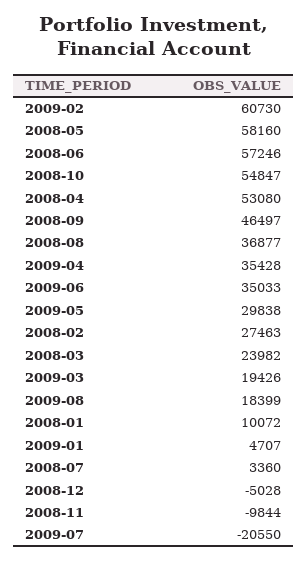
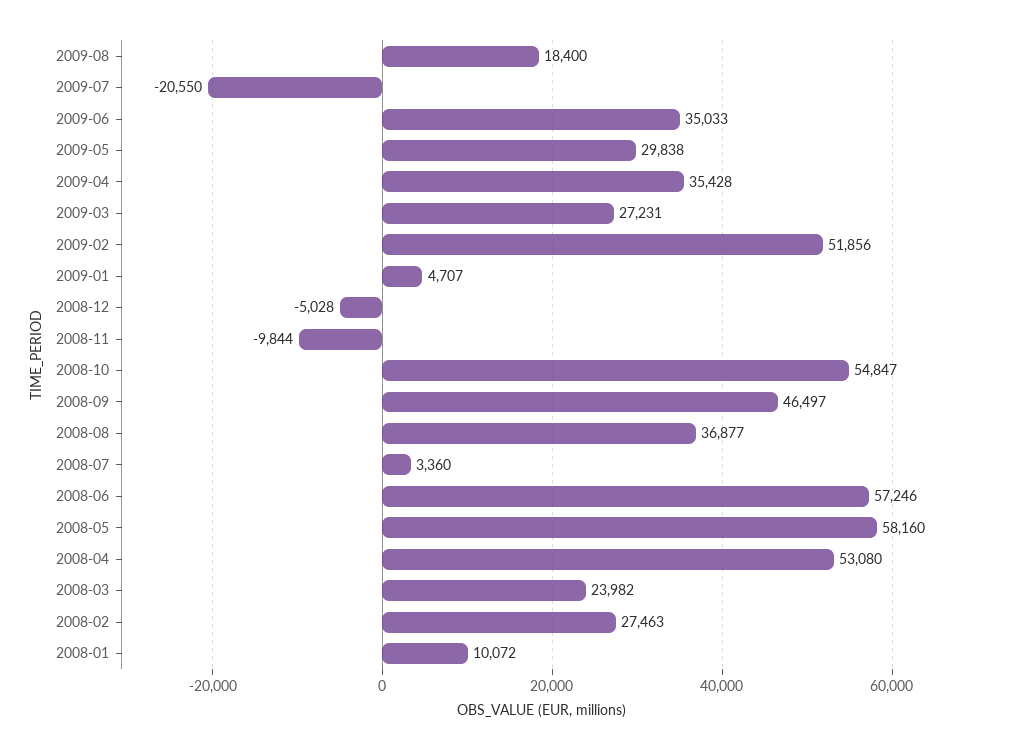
  {
-   "2009-02": 60730,
+   "2009-02": 51856,
    "2008-05": 58160,
    "2008-06": 57246,
    "2008-10": 54847,
    "2008-04": 53080,
    "2008-09": 46497,
    "2008-08": 36877,
    "2009-04": 35428,
    "2009-06": 35033,
    "2009-05": 29838,
    "2008-02": 27463,
    "2008-03": 23982,
-   "2009-03": 19426,
+   "2009-03": 27231,
-   "2009-08": 18399,
+   "2009-08": 18400,
    "2008-01": 10072,
    "2009-01": 4707,
    "2008-07": 3360,
    "2008-12": -5028,
    "2008-11": -9844,
    "2009-07": -20550
  }

